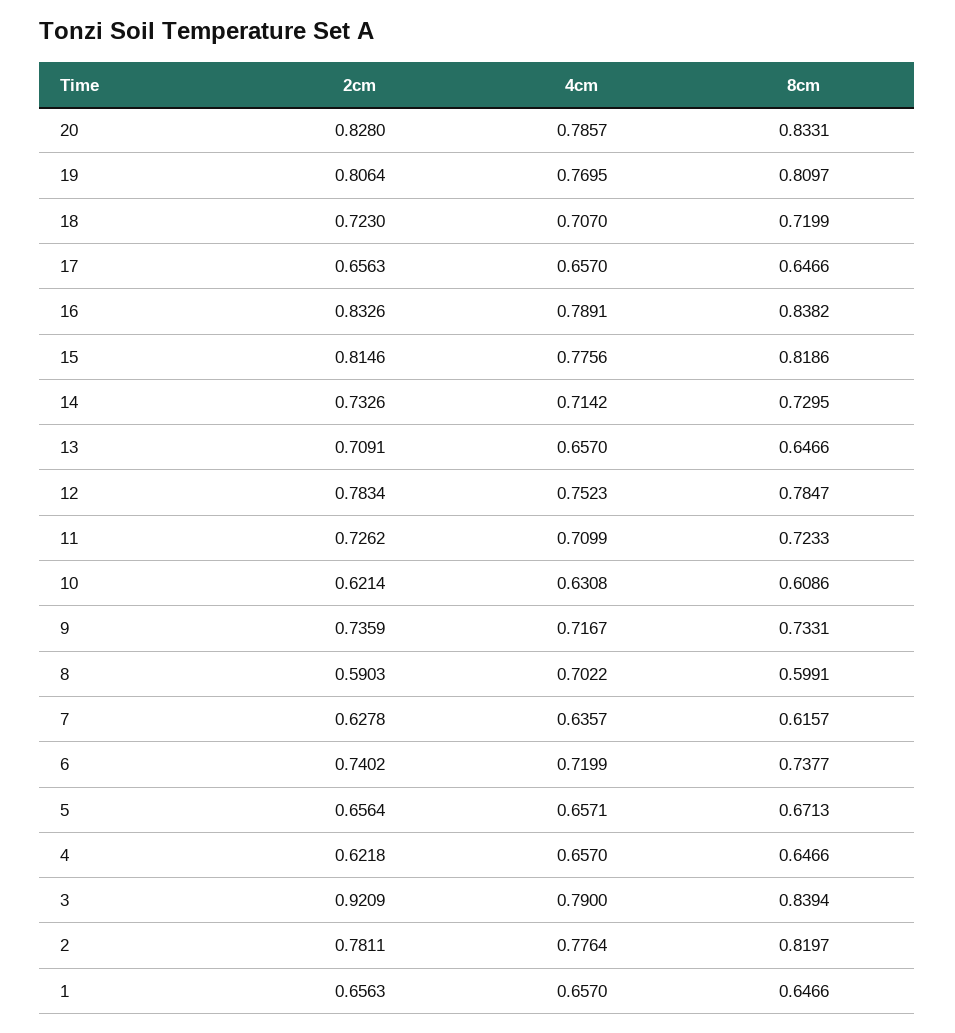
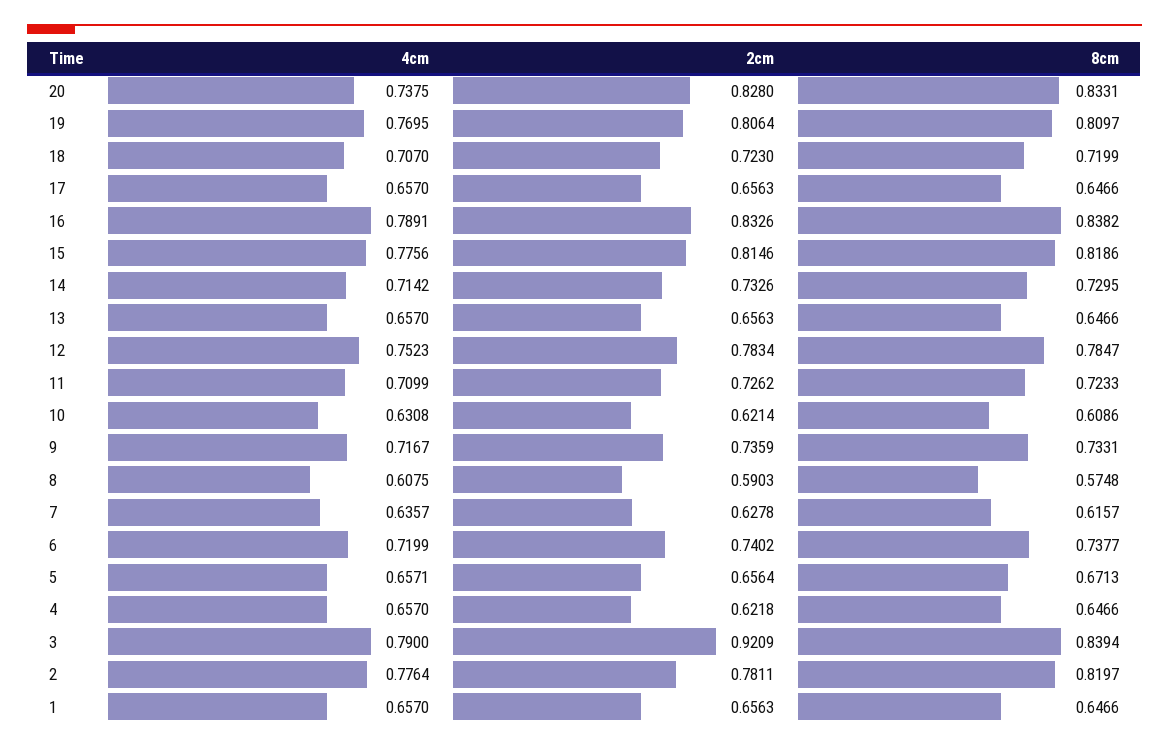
  {
    "2cm": {
      "20": 0.828,
      "19": 0.8064,
      "18": 0.723,
      "17": 0.6563,
      "16": 0.8326,
      "15": 0.8146,
      "14": 0.7326,
-     "13": 0.7091,
+     "13": 0.6563,
      "12": 0.7834,
      "11": 0.7262,
      "10": 0.6214,
      "9": 0.7359,
      "8": 0.5903,
      "7": 0.6278,
      "6": 0.7402,
      "5": 0.6564,
      "4": 0.6218,
      "3": 0.9209,
      "2": 0.7811,
      "1": 0.6563
    },
    "4cm": {
-     "20": 0.7857,
+     "20": 0.7375,
      "19": 0.7695,
      "18": 0.707,
      "17": 0.657,
      "16": 0.7891,
      "15": 0.7756,
      "14": 0.7142,
      "13": 0.657,
      "12": 0.7523,
      "11": 0.7099,
      "10": 0.6308,
      "9": 0.7167,
-     "8": 0.7022,
+     "8": 0.6075,
      "7": 0.6357,
      "6": 0.7199,
      "5": 0.6571,
      "4": 0.657,
      "3": 0.79,
      "2": 0.7764,
      "1": 0.657
    },
    "8cm": {
      "20": 0.8331,
      "19": 0.8097,
      "18": 0.7199,
      "17": 0.6466,
      "16": 0.8382,
      "15": 0.8186,
      "14": 0.7295,
      "13": 0.6466,
      "12": 0.7847,
      "11": 0.7233,
      "10": 0.6086,
      "9": 0.7331,
-     "8": 0.5991,
+     "8": 0.5748,
      "7": 0.6157,
      "6": 0.7377,
      "5": 0.6713,
      "4": 0.6466,
      "3": 0.8394,
      "2": 0.8197,
      "1": 0.6466
    }
  }

